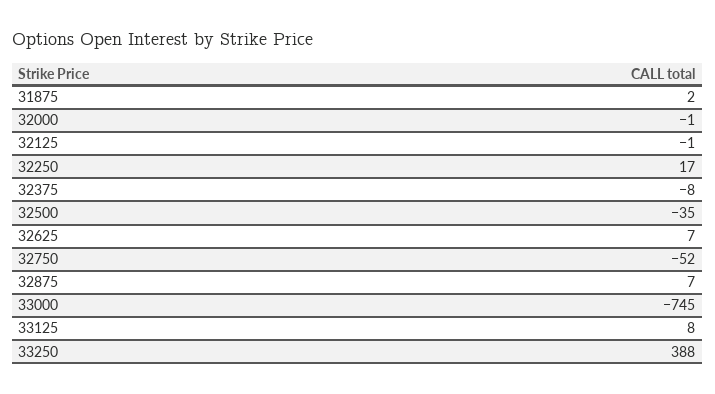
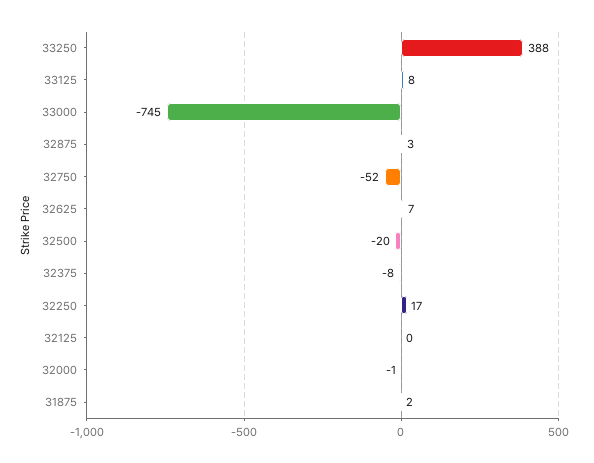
  {
    "31875": 2,
    "32000": -1,
-   "32125": -1,
+   "32125": 0,
    "32250": 17,
    "32375": -8,
-   "32500": -35,
+   "32500": -20,
    "32625": 7,
    "32750": -52,
-   "32875": 7,
+   "32875": 3,
    "33000": -745,
    "33125": 8,
    "33250": 388
  }

